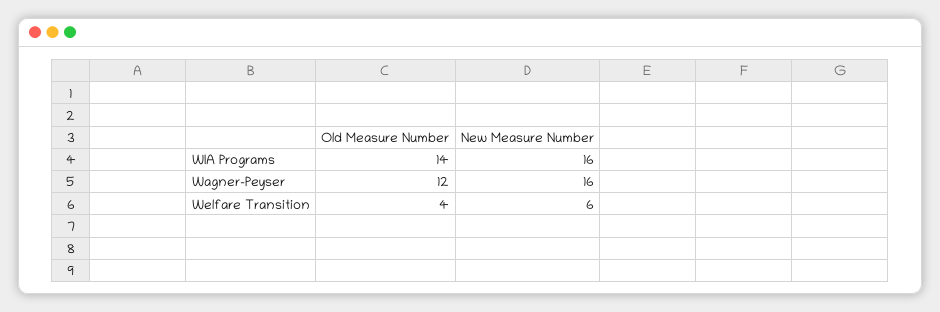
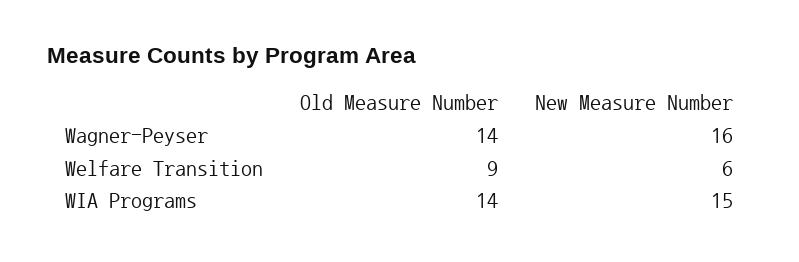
  {
    "Old Measure Number": {
      "WIA Programs": 14,
-     "Wagner-Peyser": 12,
+     "Wagner-Peyser": 14,
-     "Welfare Transition": 4
+     "Welfare Transition": 9
    },
    "New Measure Number": {
-     "WIA Programs": 16,
+     "WIA Programs": 15,
      "Wagner-Peyser": 16,
      "Welfare Transition": 6
    }
  }

